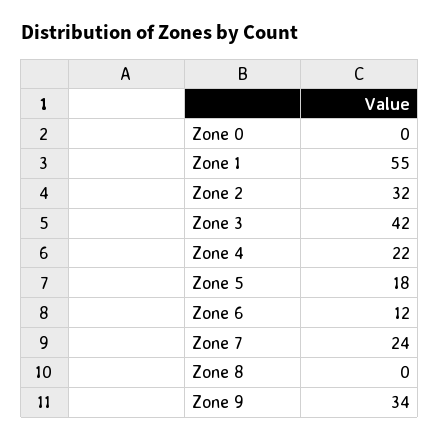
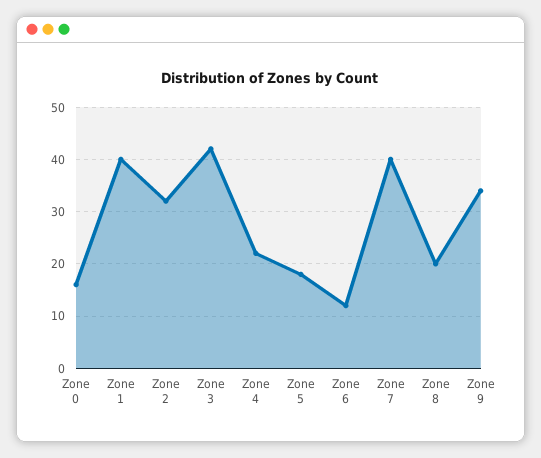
  {
-   "Zone 0": 0,
+   "Zone 0": 15,
-   "Zone 1": 55,
+   "Zone 1": 40,
    "Zone 2": 32,
    "Zone 3": 42,
    "Zone 4": 22,
    "Zone 5": 18,
    "Zone 6": 12,
-   "Zone 7": 24,
+   "Zone 7": 40,
-   "Zone 8": 0,
+   "Zone 8": 20,
    "Zone 9": 34
  }

